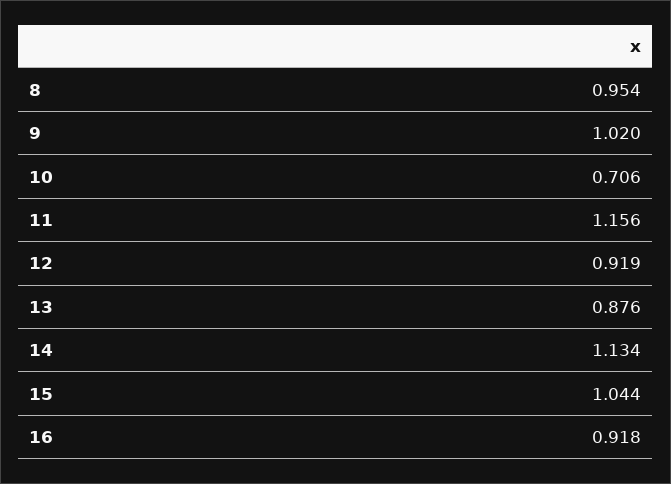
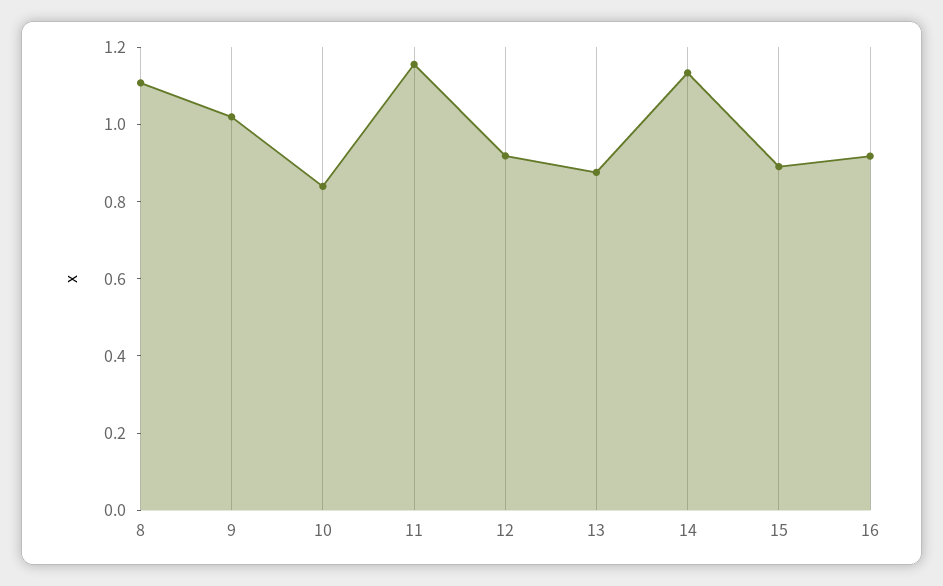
  {
-   "8": 0.954,
+   "8": 1.1,
    "9": 1.02,
-   "10": 0.706,
+   "10": 0.85,
    "11": 1.156,
    "12": 0.919,
    "13": 0.876,
    "14": 1.134,
-   "15": 1.044,
+   "15": 0.9,
    "16": 0.918
  }

